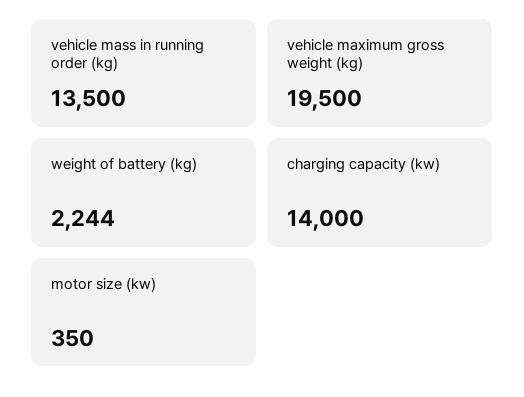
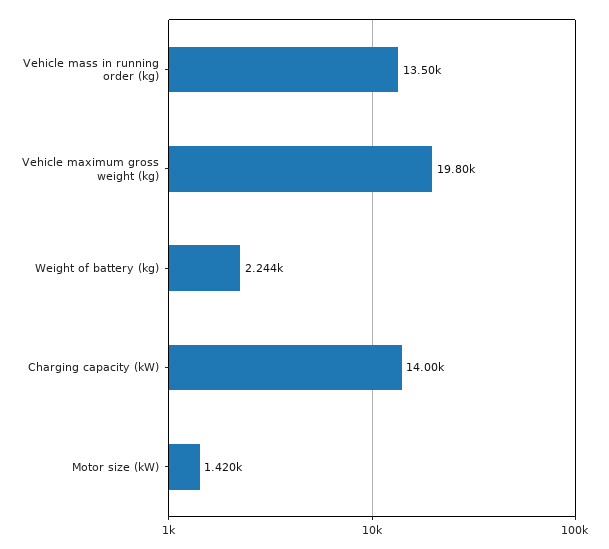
  {
    "vehicle mass in running order (kg)": 13500,
-   "vehicle maximum gross weight (kg)": 19500,
+   "vehicle maximum gross weight (kg)": 19800,
    "weight of battery (kg)": 2244,
    "charging capacity (kw)": 14000,
-   "motor size (kw)": 350
+   "motor size (kw)": 1420
  }

